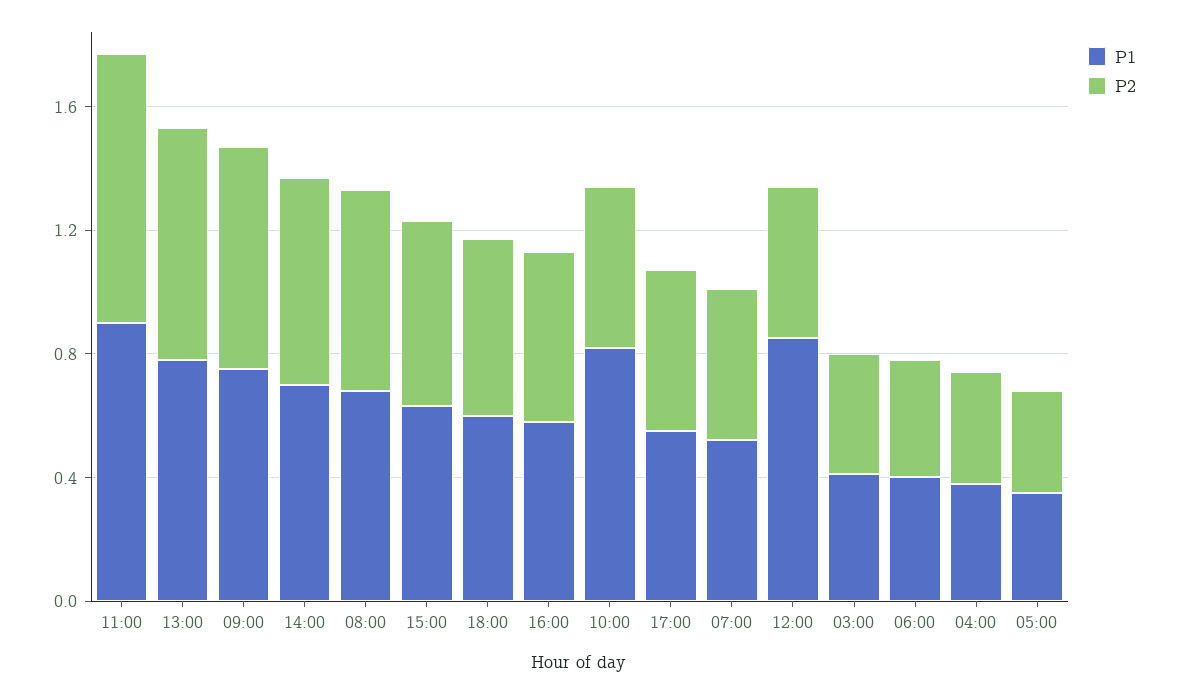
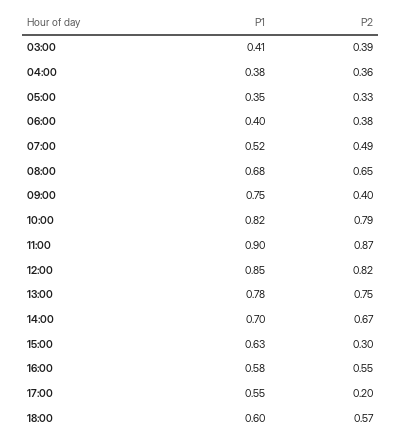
  {
    "P1": {
      "11:00": 0.9,
      "13:00": 0.78,
      "09:00": 0.75,
      "14:00": 0.7,
      "08:00": 0.68,
      "15:00": 0.63,
      "18:00": 0.6,
      "16:00": 0.58,
      "10:00": 0.82,
      "17:00": 0.55,
      "07:00": 0.52,
      "12:00": 0.85,
      "03:00": 0.41,
      "06:00": 0.4,
      "04:00": 0.38,
      "05:00": 0.35
    },
    "P2": {
      "11:00": 0.87,
      "13:00": 0.75,
-     "09:00": 0.7,
+     "09:00": 0.4,
      "14:00": 0.67,
      "08:00": 0.65,
-     "15:00": 0.6,
+     "15:00": 0.3,
      "18:00": 0.57,
      "16:00": 0.55,
-     "10:00": 0.5,
+     "10:00": 0.79,
-     "17:00": 0.5,
+     "17:00": 0.2,
      "07:00": 0.49,
-     "12:00": 0.5,
+     "12:00": 0.82,
      "03:00": 0.39,
      "06:00": 0.38,
      "04:00": 0.36,
      "05:00": 0.33
    }
  }

